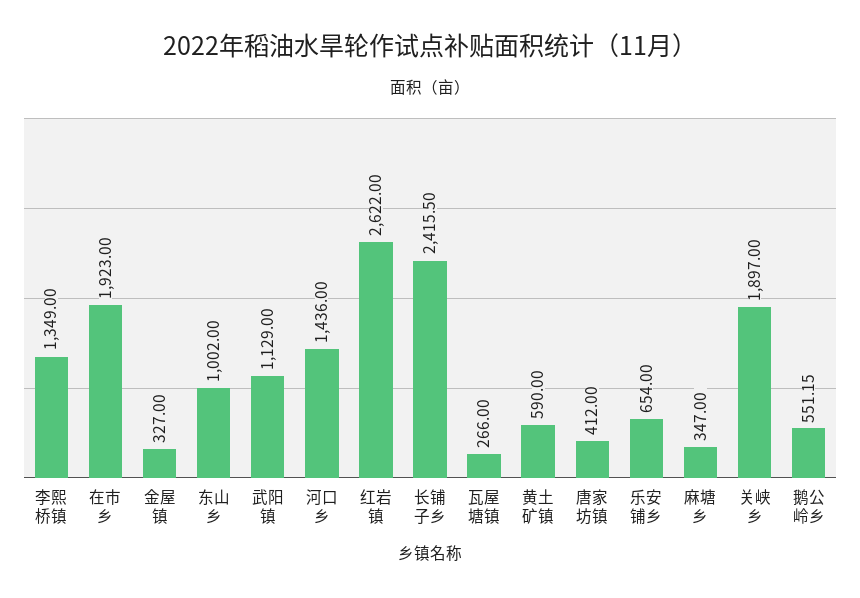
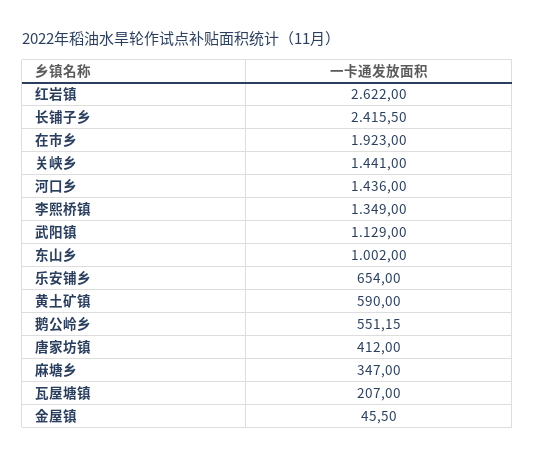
  {
    "李熙桥镇": 1349,
    "在市乡": 1923,
-   "金屋镇": 327,
+   "金屋镇": 45.5,
    "东山乡": 1002,
    "武阳镇": 1129,
    "河口乡": 1436,
    "红岩镇": 2622,
    "长铺子乡": 2415.5,
-   "瓦屋塘镇": 266,
+   "瓦屋塘镇": 207,
    "黄土矿镇": 590,
    "唐家坊镇": 412,
    "乐安铺乡": 654,
    "麻塘乡": 347,
-   "关峡乡": 1897,
+   "关峡乡": 1441,
    "鹅公岭乡": 551.15
  }

